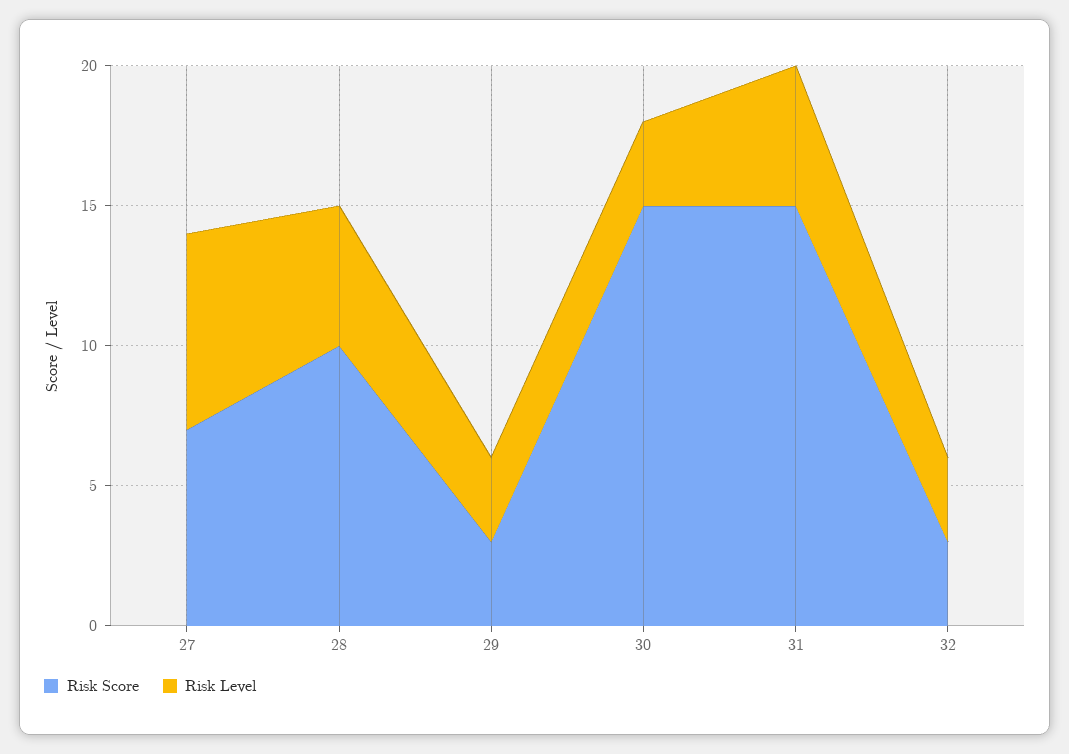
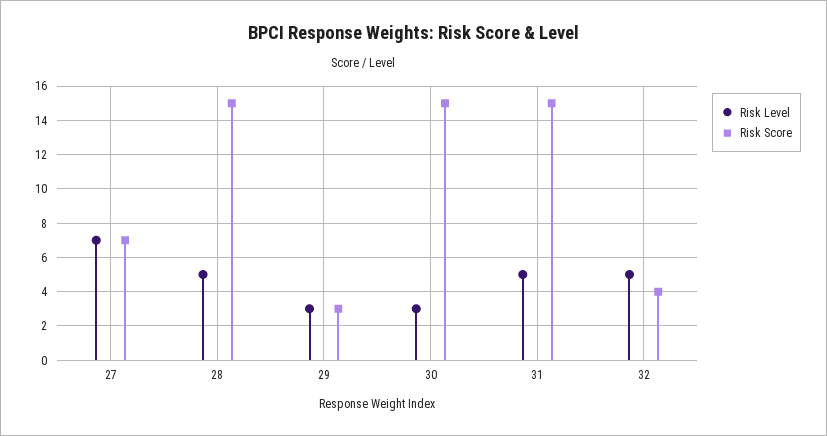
  {
    "Risk Score": {
      "27": 7,
-     "28": 10,
+     "28": 15,
      "29": 3,
      "30": 15,
      "31": 15,
-     "32": 3
+     "32": 4
    },
    "Risk Level": {
      "27": 7,
      "28": 5,
      "29": 3,
      "30": 3,
      "31": 5,
-     "32": 3
+     "32": 5
    }
  }

